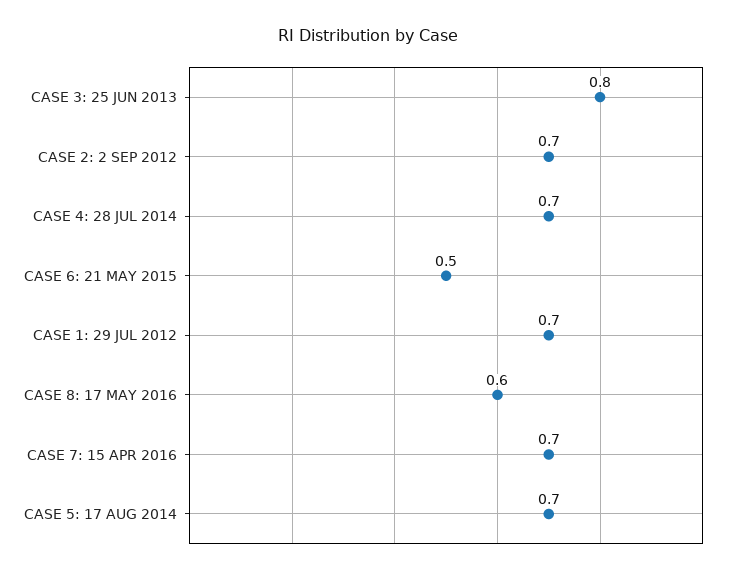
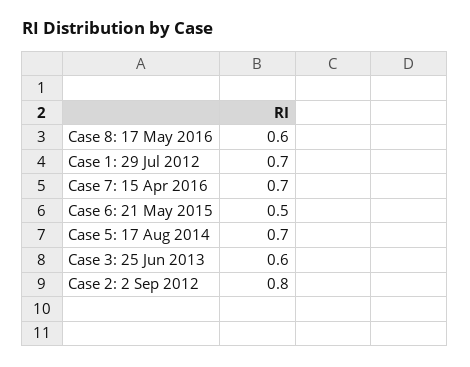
  {
-   "CASE 3: 25 JUN 2013": 0.8,
+   "CASE 3: 25 JUN 2013": 0.6,
-   "CASE 2: 2 SEP 2012": 0.7,
+   "CASE 2: 2 SEP 2012": 0.8,
-   "CASE 4: 28 JUL 2014": 0.7,
    "CASE 6: 21 MAY 2015": 0.5,
    "CASE 1: 29 JUL 2012": 0.7,
    "CASE 8: 17 MAY 2016": 0.6,
    "CASE 7: 15 APR 2016": 0.7,
    "CASE 5: 17 AUG 2014": 0.7
  }

